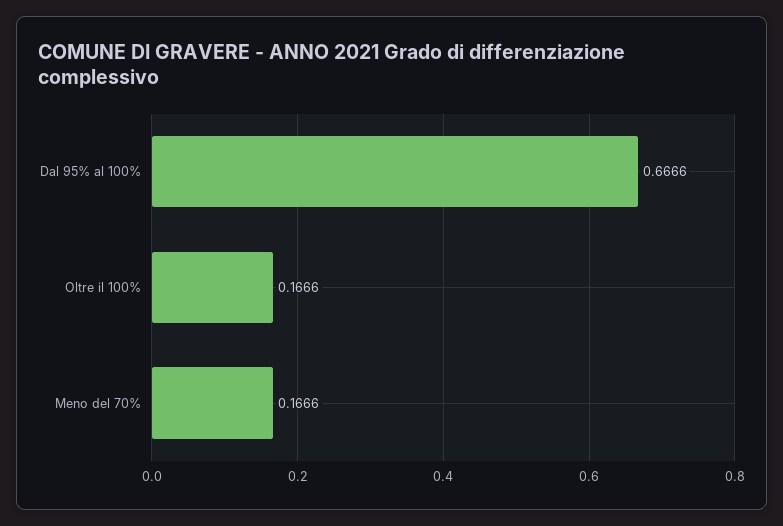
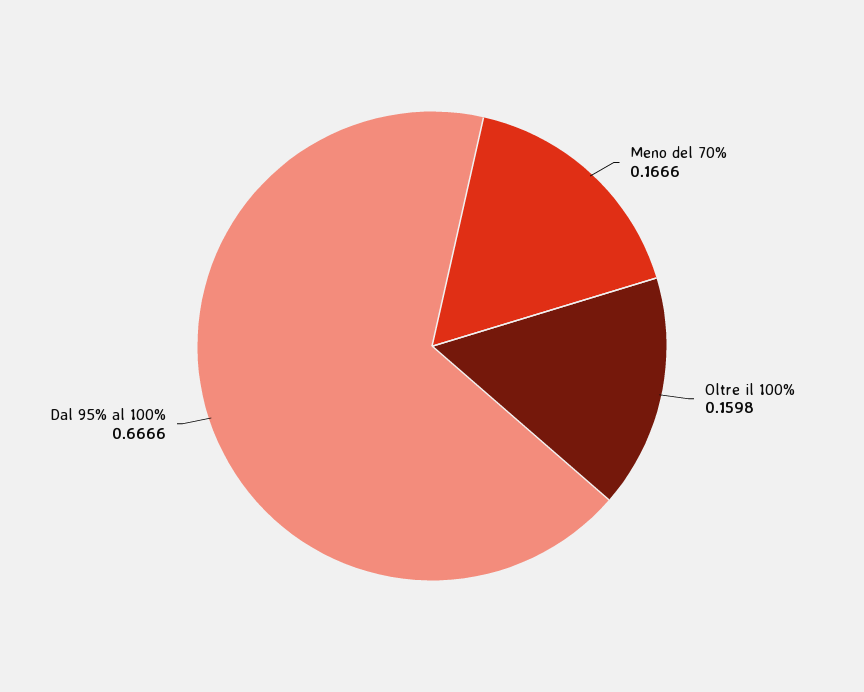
  {
    "Dal 95% al 100%": 0.6666,
-   "Oltre il 100%": 0.1666,
+   "Oltre il 100%": 0.1598,
    "Meno del 70%": 0.1666
  }

